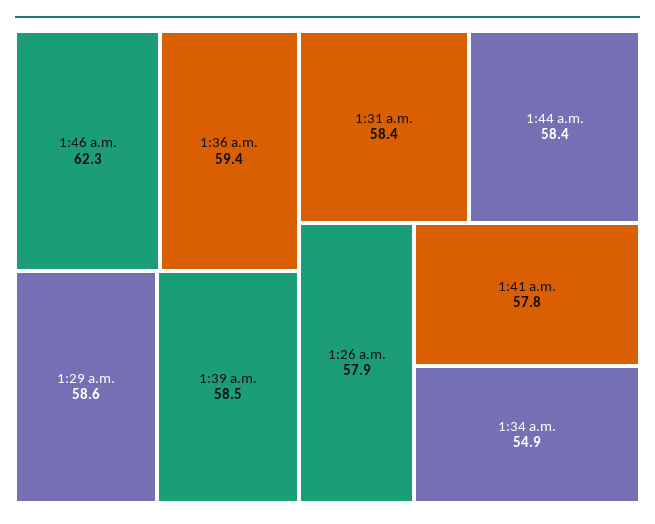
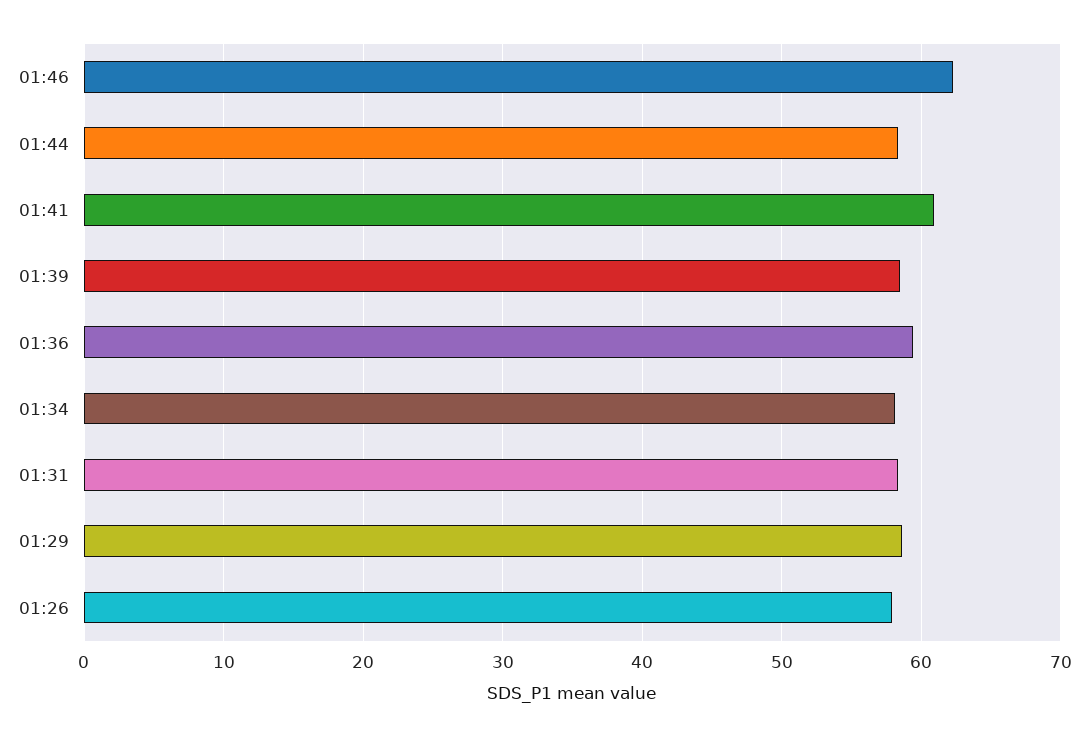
  {
    "1:46 a.m.": 62.3,
    "1:36 a.m.": 59.4,
    "1:29 a.m.": 58.6,
    "1:39 a.m.": 58.5,
    "1:31 a.m.": 58.4,
    "1:44 a.m.": 58.4,
    "1:26 a.m.": 57.9,
-   "1:41 a.m.": 57.8,
+   "1:41 a.m.": 61,
-   "1:34 a.m.": 54.9
+   "1:34 a.m.": 58
  }

